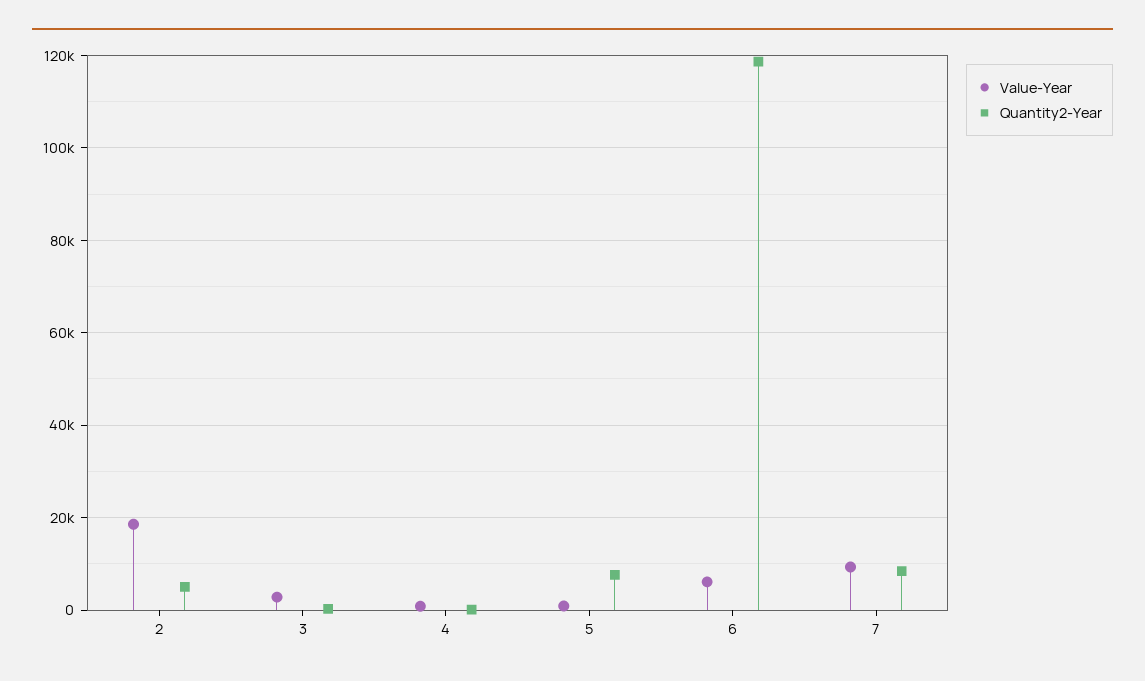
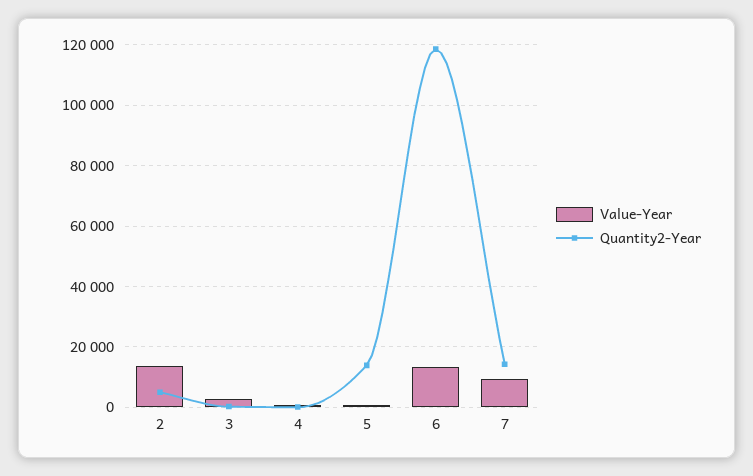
  {
    "Value-Year": {
-     "2": 18000,
+     "2": 14000,
      "3": 2000,
      "4": 0,
      "5": 0,
-     "6": 6000,
+     "6": 14000,
      "7": 10000
    },
    "Quantity2-Year": {
      "2": 6000,
      "3": 0,
      "4": 0,
-     "5": 8000,
+     "5": 14000,
      "6": 118000,
-     "7": 8000
+     "7": 14000
    }
  }

